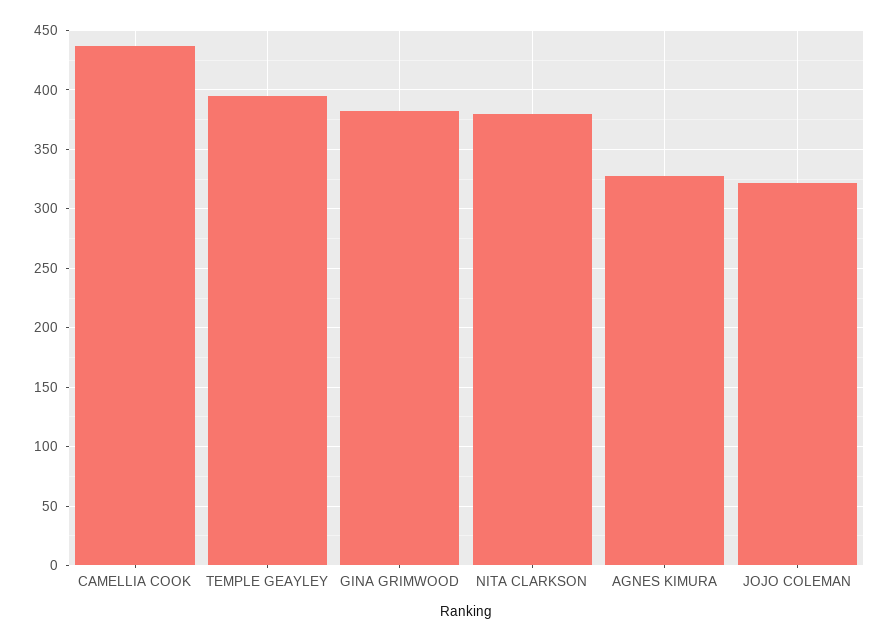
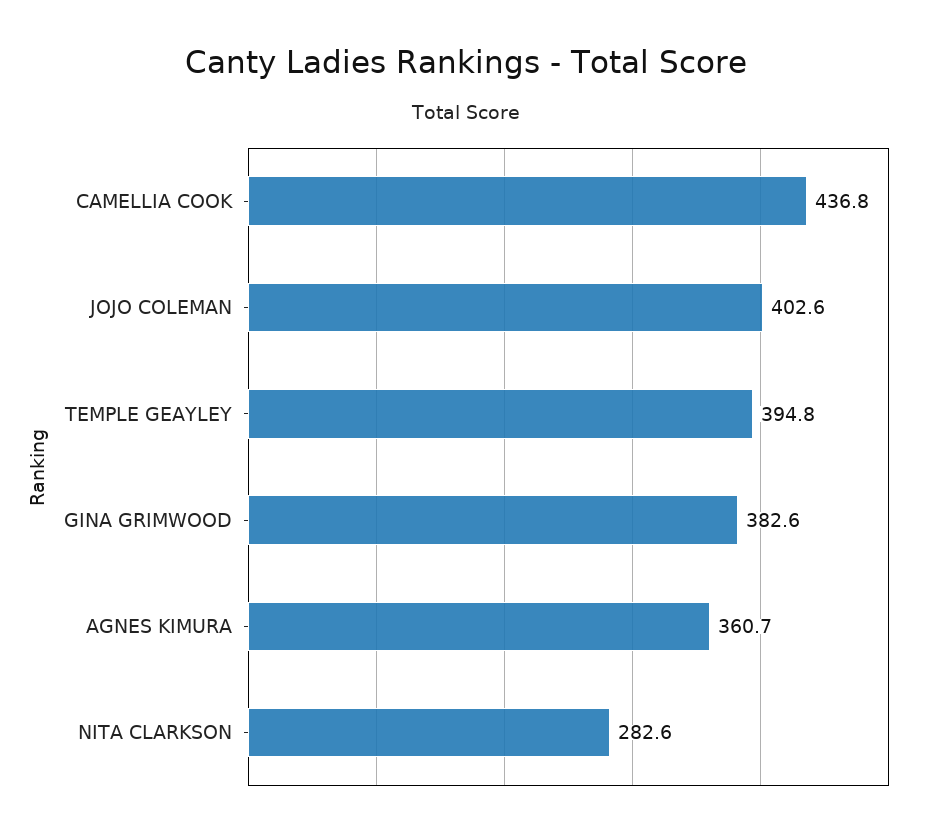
  {
    "CAMELLIA COOK": 436.8,
    "TEMPLE GEAYLEY": 394.8,
    "GINA GRIMWOOD": 382.6,
-   "NITA CLARKSON": 380,
+   "NITA CLARKSON": 282.6,
-   "AGNES KIMURA": 330,
+   "AGNES KIMURA": 360.7,
-   "JOJO COLEMAN": 320
+   "JOJO COLEMAN": 402.6
  }

